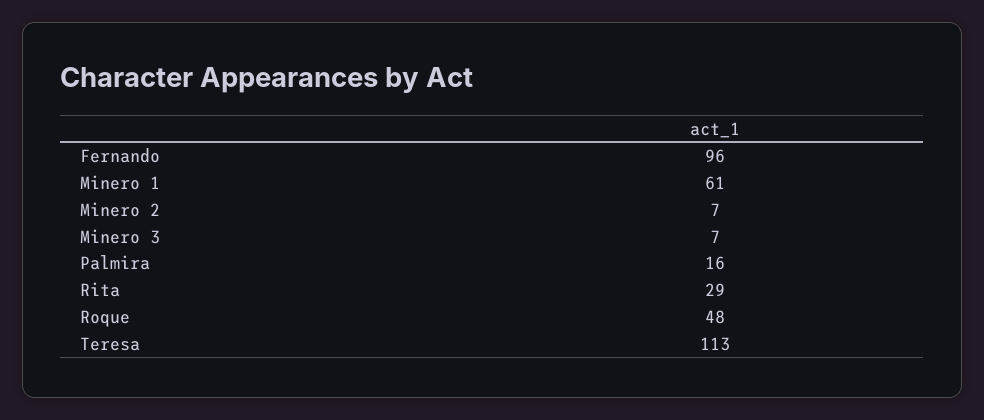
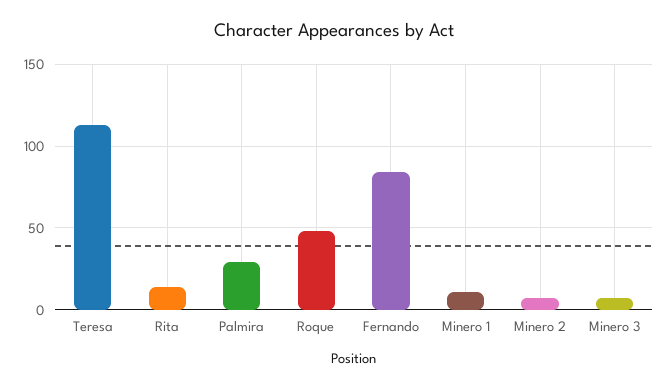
  {
-   "Fernando": 96,
+   "Fernando": 85,
-   "Minero 1": 61,
+   "Minero 1": 10,
    "Minero 2": 7,
    "Minero 3": 7,
-   "Palmira": 16,
+   "Palmira": 30,
-   "Rita": 29,
+   "Rita": 15,
    "Roque": 48,
    "Teresa": 113
  }

